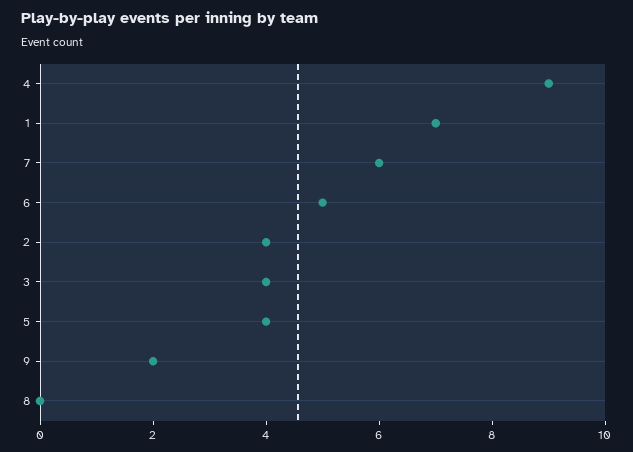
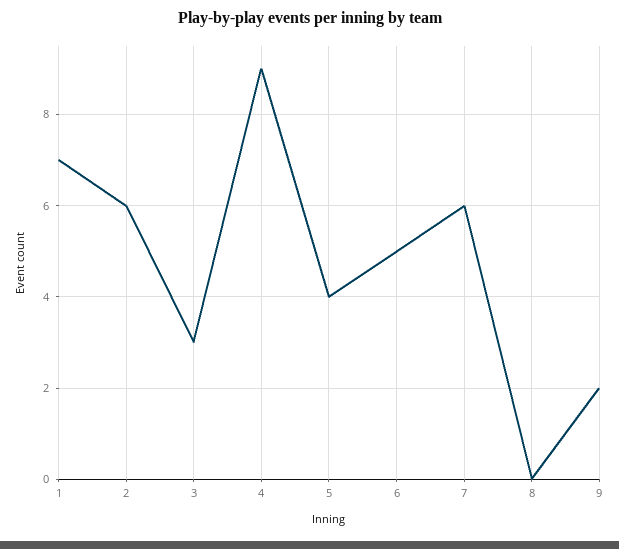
  {
    "4": 9,
    "1": 7,
    "7": 6,
    "6": 5,
-   "2": 4,
+   "2": 6,
-   "3": 4,
+   "3": 3,
    "5": 4,
    "9": 2,
    "8": 0
  }

